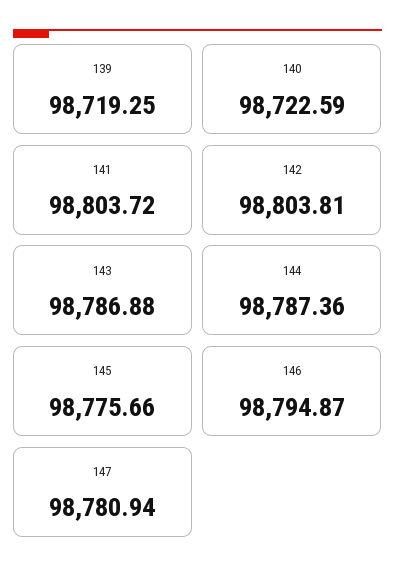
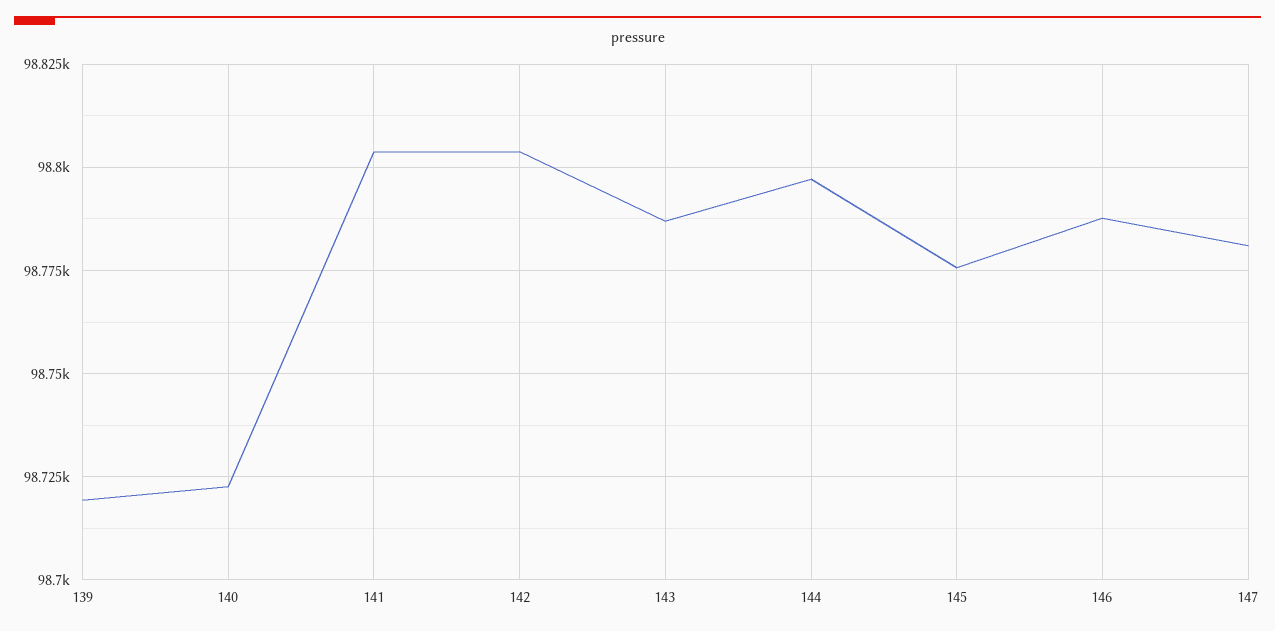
  {
    "139": 98719.25,
    "140": 98722.59,
    "141": 98803.72,
    "142": 98803.81,
    "143": 98786.88,
-   "144": 98787.36,
+   "144": 98797.5,
    "145": 98775.66,
-   "146": 98794.87,
+   "146": 98787.5,
    "147": 98780.94
  }

